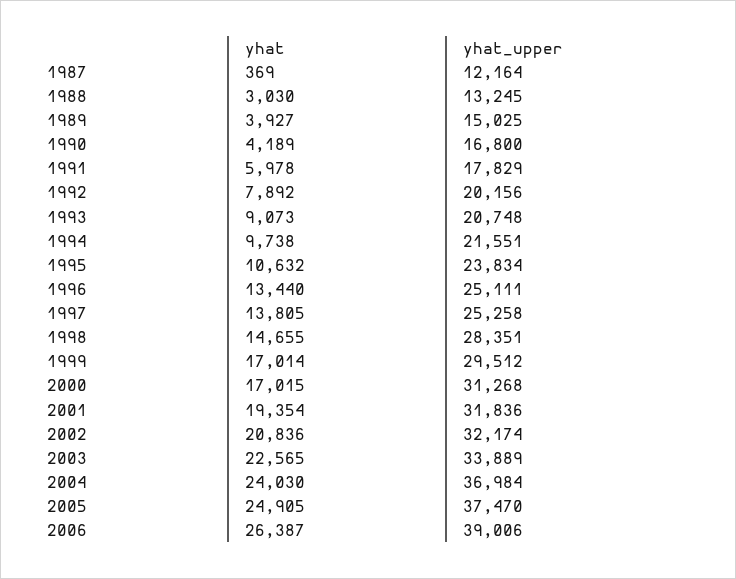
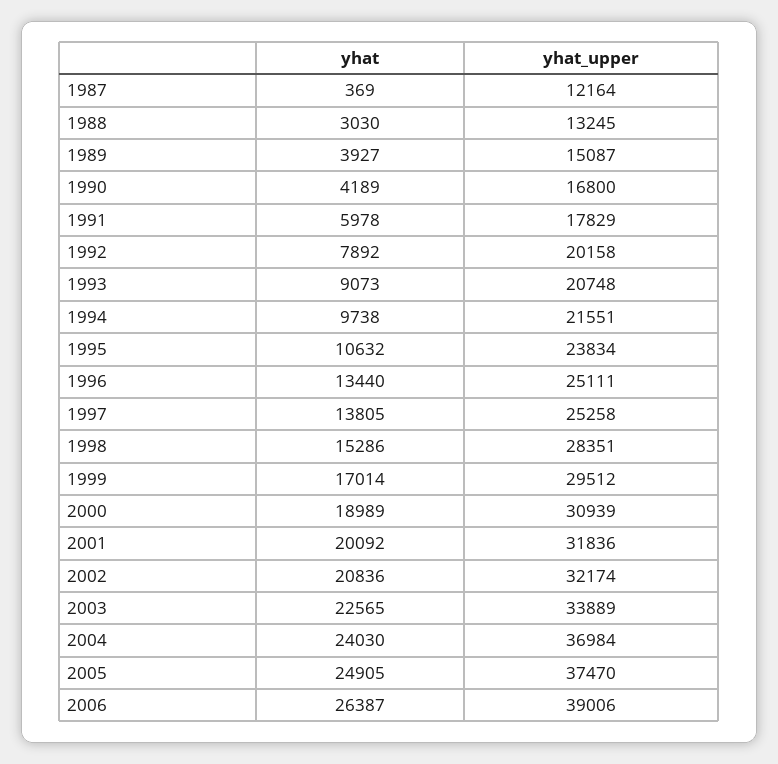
  {
    "yhat": {
      "1987": 369,
      "1988": 3030,
      "1989": 3927,
      "1990": 4189,
      "1991": 5978,
      "1992": 7892,
      "1993": 9073,
      "1994": 9738,
      "1995": 10632,
      "1996": 13440,
      "1997": 13805,
-     "1998": 14655,
+     "1998": 15286,
      "1999": 17014,
-     "2000": 17015,
+     "2000": 18989,
-     "2001": 19354,
+     "2001": 20092,
      "2002": 20836,
      "2003": 22565,
      "2004": 24030,
      "2005": 24905,
      "2006": 26387
    },
    "yhat_upper": {
      "1987": 12164,
      "1988": 13245,
-     "1989": 15025,
+     "1989": 15087,
      "1990": 16800,
      "1991": 17829,
-     "1992": 20156,
+     "1992": 20158,
      "1993": 20748,
      "1994": 21551,
      "1995": 23834,
      "1996": 25111,
      "1997": 25258,
      "1998": 28351,
      "1999": 29512,
-     "2000": 31268,
+     "2000": 30939,
      "2001": 31836,
      "2002": 32174,
      "2003": 33889,
      "2004": 36984,
      "2005": 37470,
      "2006": 39006
    }
  }

